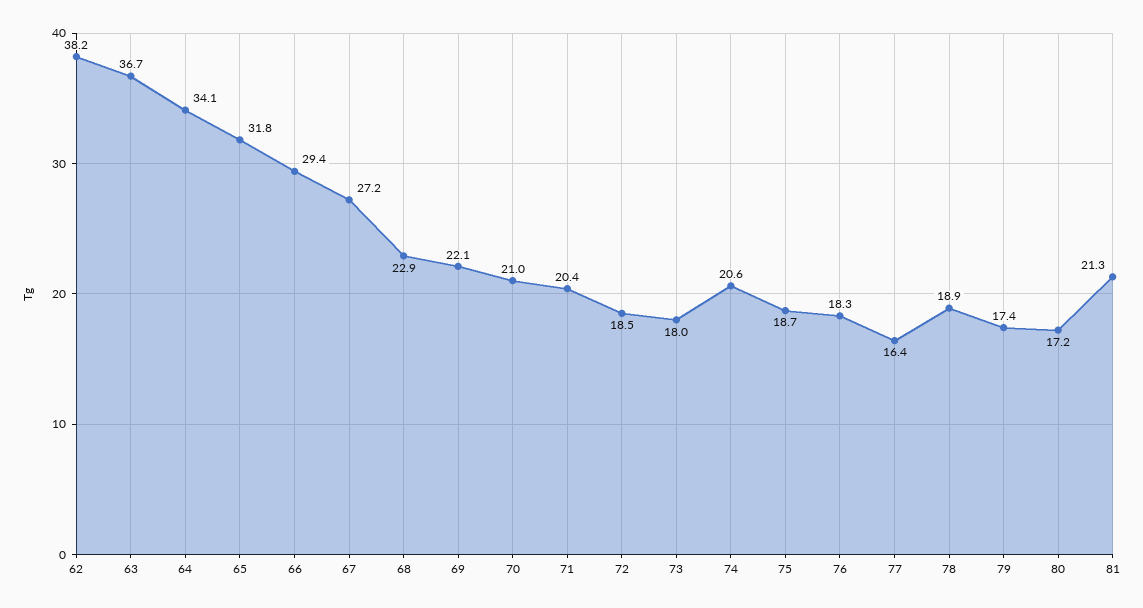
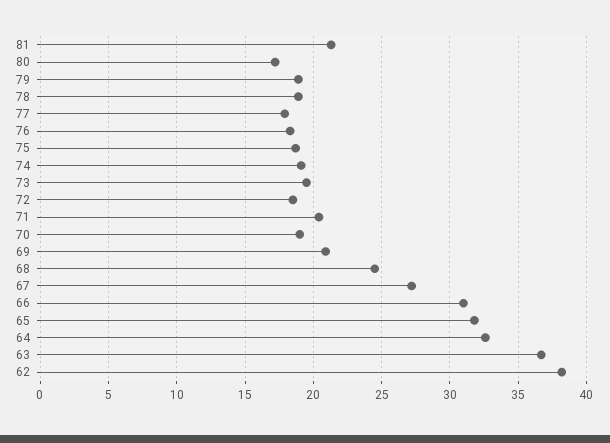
  {
    "62": 38.2,
    "63": 36.7,
-   "64": 34.1,
+   "64": 32.5,
    "65": 31.8,
-   "66": 29.4,
+   "66": 31,
    "67": 27.2,
-   "68": 22.9,
+   "68": 24.5,
-   "69": 22.1,
+   "69": 21,
-   "70": 21,
+   "70": 19,
    "71": 20.4,
    "72": 18.5,
-   "73": 18,
+   "73": 19.5,
-   "74": 20.6,
+   "74": 19,
    "75": 18.7,
    "76": 18.3,
-   "77": 16.4,
+   "77": 18,
    "78": 18.9,
-   "79": 17.4,
+   "79": 19,
    "80": 17.2,
    "81": 21.3
  }

